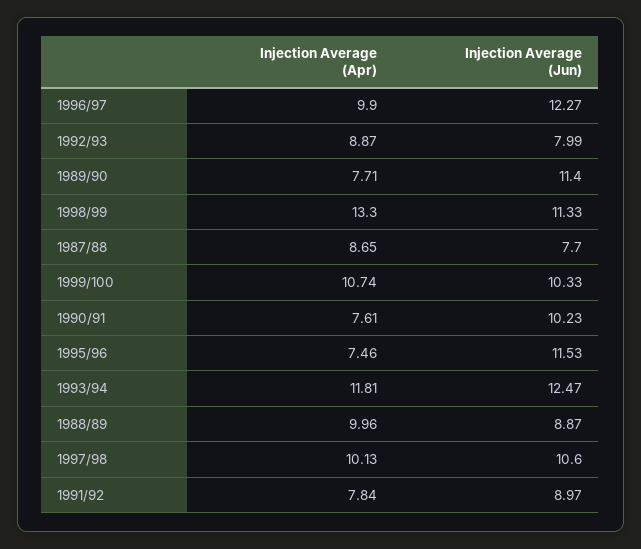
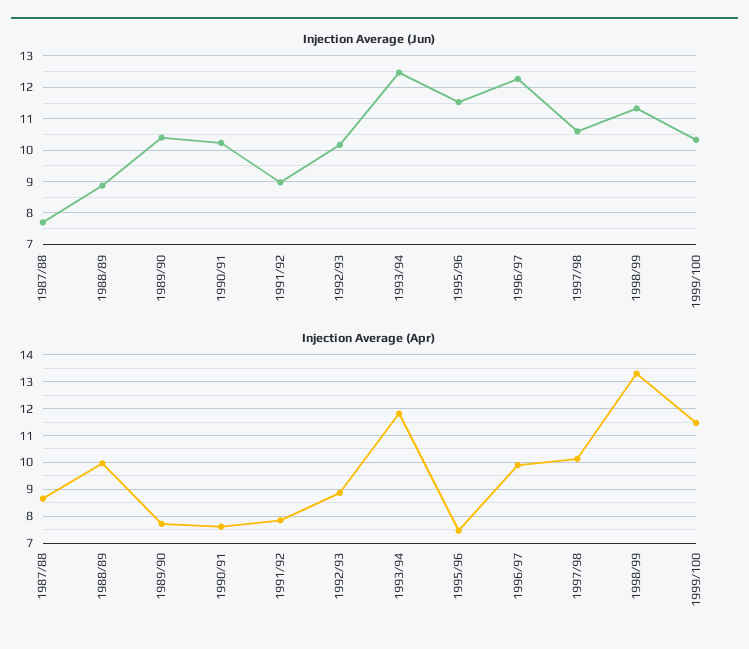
  {
    "Injection Average (Apr)": {
      "1996/97": 9.9,
      "1992/93": 8.87,
      "1989/90": 7.71,
      "1998/99": 13.3,
      "1987/88": 8.65,
-     "1999/100": 10.74,
+     "1999/100": 11.5,
      "1990/91": 7.61,
      "1995/96": 7.46,
      "1993/94": 11.81,
      "1988/89": 9.96,
      "1997/98": 10.13,
      "1991/92": 7.84
    },
    "Injection Average (Jun)": {
      "1996/97": 12.27,
-     "1992/93": 7.99,
+     "1992/93": 10.2,
-     "1989/90": 11.4,
+     "1989/90": 10.4,
      "1998/99": 11.33,
      "1987/88": 7.7,
      "1999/100": 10.33,
      "1990/91": 10.23,
      "1995/96": 11.53,
      "1993/94": 12.47,
      "1988/89": 8.87,
      "1997/98": 10.6,
      "1991/92": 8.97
    }
  }

